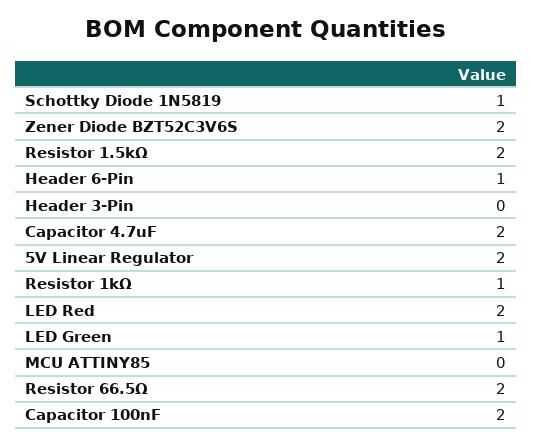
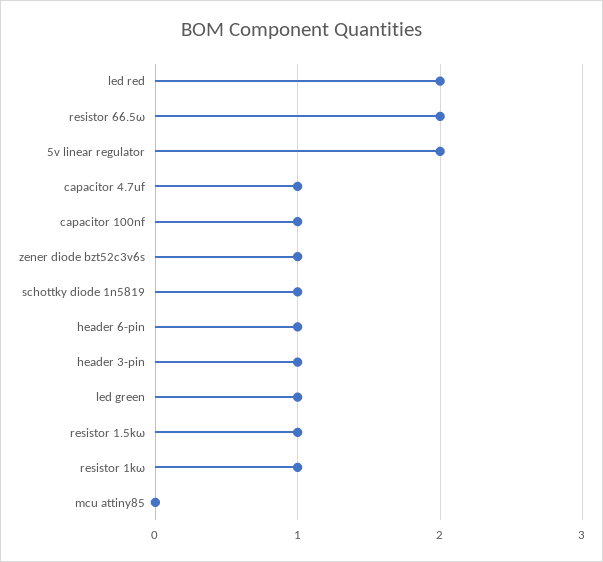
  {
    "Schottky Diode 1N5819": 1,
-   "Zener Diode BZT52C3V6S": 2,
+   "Zener Diode BZT52C3V6S": 1,
-   "Resistor 1.5kΩ": 2,
+   "Resistor 1.5kΩ": 1,
    "Header 6-Pin": 1,
-   "Header 3-Pin": 0,
+   "Header 3-Pin": 1,
-   "Capacitor 4.7uF": 2,
+   "Capacitor 4.7uF": 1,
    "5V Linear Regulator": 2,
    "Resistor 1kΩ": 1,
    "LED Red": 2,
    "LED Green": 1,
    "MCU ATTINY85": 0,
    "Resistor 66.5Ω": 2,
-   "Capacitor 100nF": 2
+   "Capacitor 100nF": 1
  }

